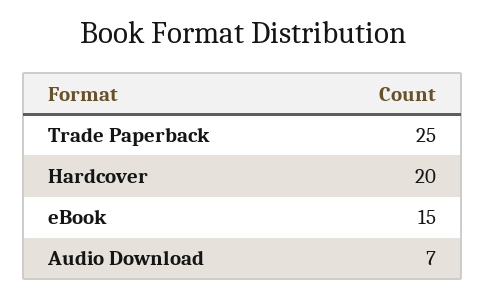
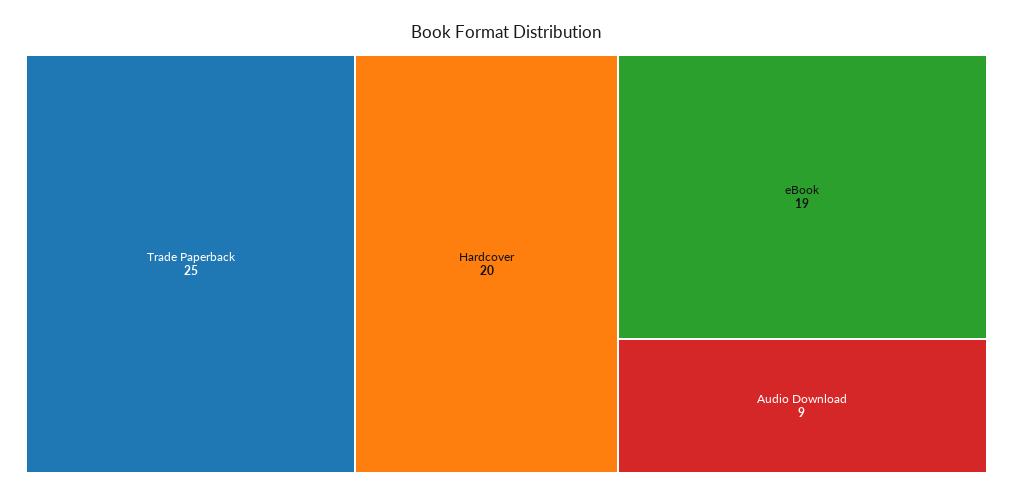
  {
    "Trade Paperback": 25,
    "Hardcover": 20,
-   "eBook": 15,
+   "eBook": 19,
-   "Audio Download": 7
+   "Audio Download": 9
  }

